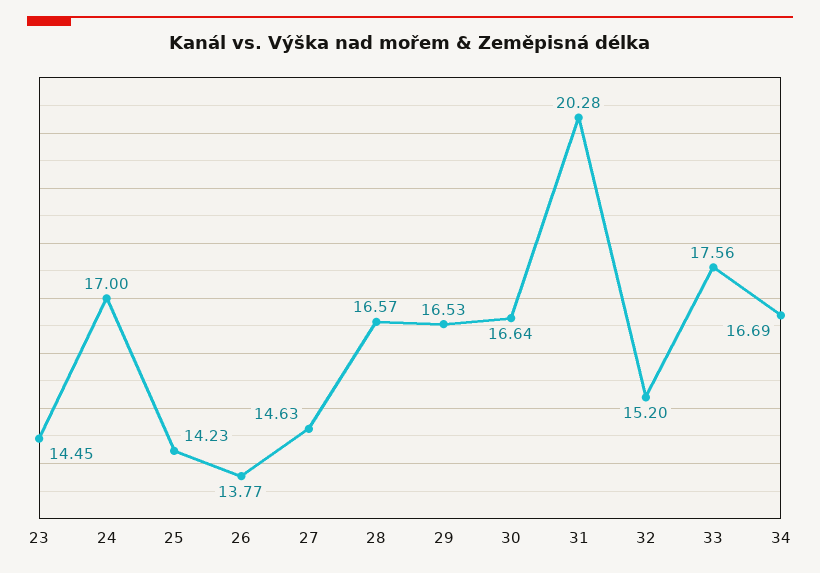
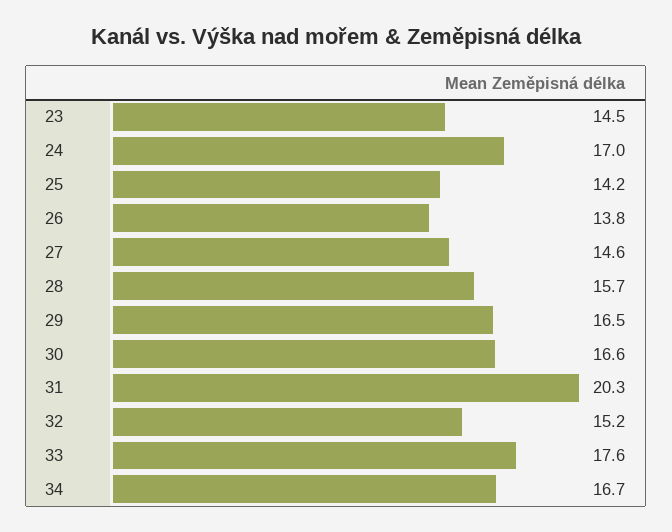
  {
    "23": 14.45,
    "24": 17,
    "25": 14.23,
    "26": 13.77,
    "27": 14.63,
-   "28": 16.57,
+   "28": 15.7,
    "29": 16.53,
    "30": 16.64,
    "31": 20.28,
    "32": 15.2,
    "33": 17.56,
    "34": 16.69
  }

